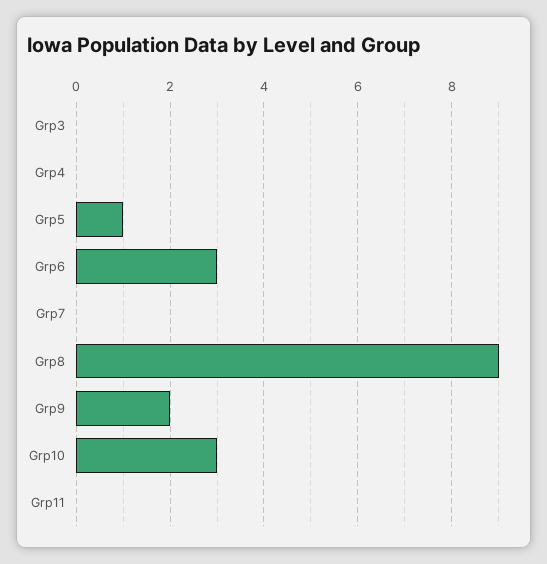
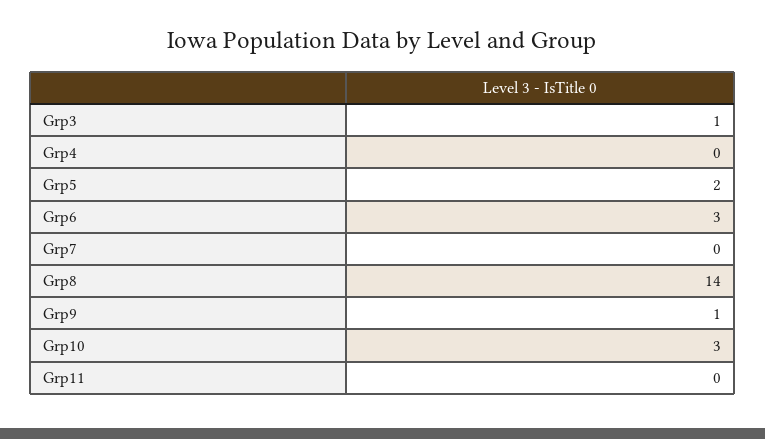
  {
-   "Grp3": 0,
+   "Grp3": 1,
    "Grp4": 0,
-   "Grp5": 1,
+   "Grp5": 2,
    "Grp6": 3,
    "Grp7": 0,
-   "Grp8": 9,
+   "Grp8": 14,
-   "Grp9": 2,
+   "Grp9": 1,
    "Grp10": 3,
    "Grp11": 0
  }

